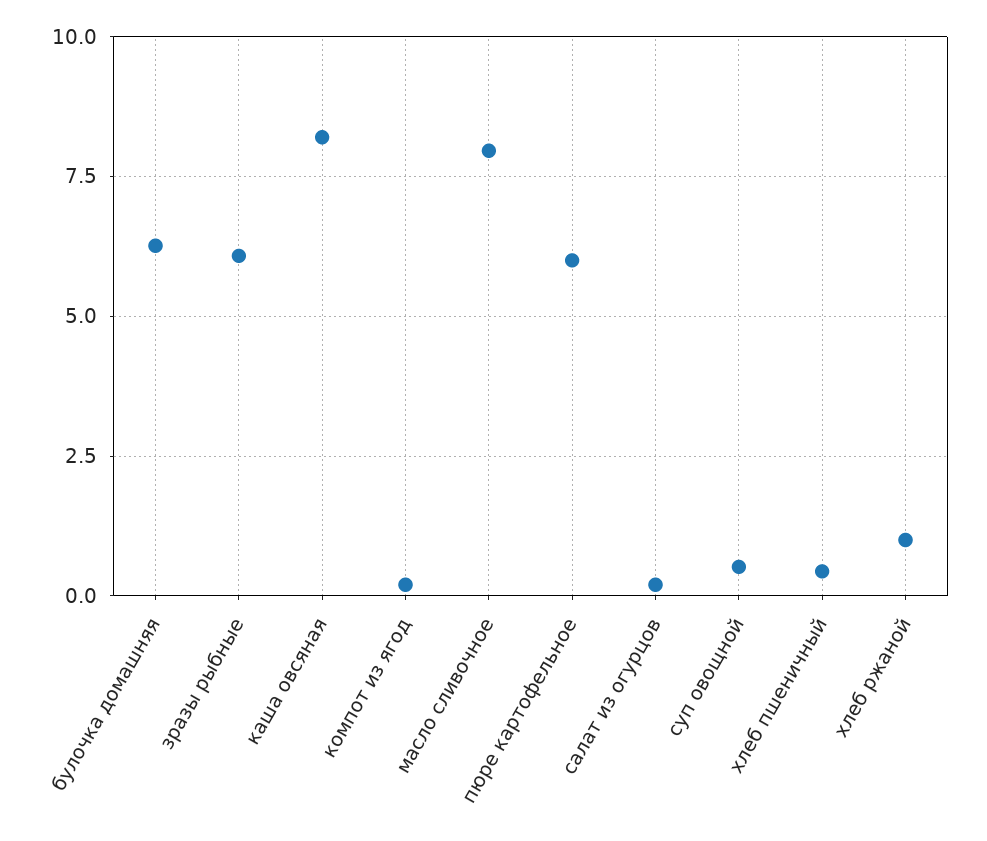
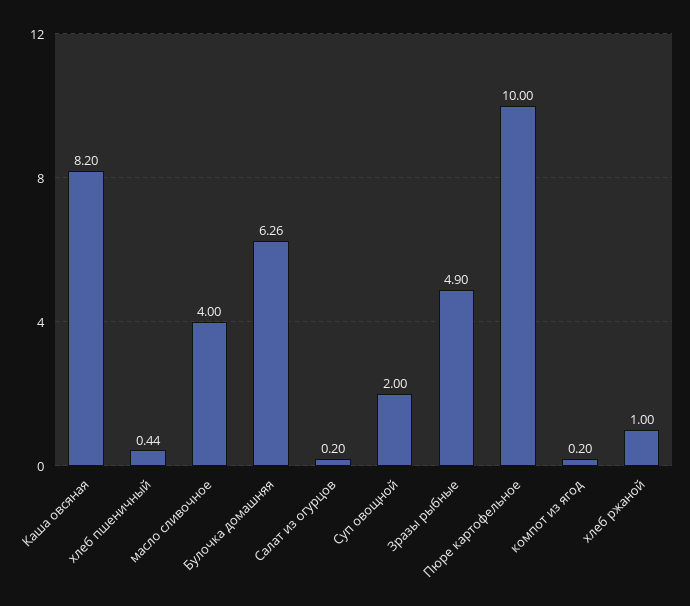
  {
    "булочка домашняя": 6.26,
-   "зразы рыбные": 6,
+   "зразы рыбные": 4.9,
    "каша овсяная": 8.2,
    "компот из ягод": 0.2,
-   "масло сливочное": 8,
+   "масло сливочное": 4,
-   "пюре картофельное": 6,
+   "пюре картофельное": 10,
    "салат из огурцов": 0.2,
-   "суп овощной": 0.5,
+   "суп овощной": 2,
    "хлеб пшеничный": 0.44,
    "хлеб ржаной": 1
  }

